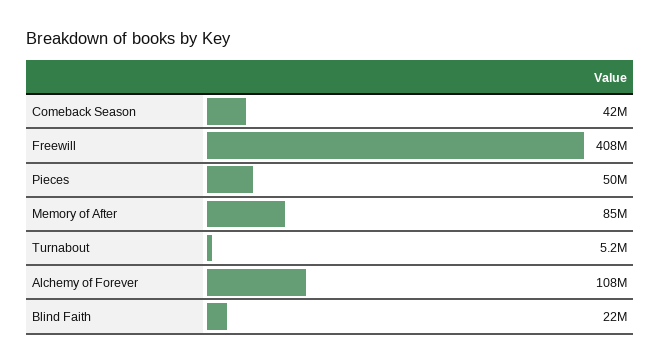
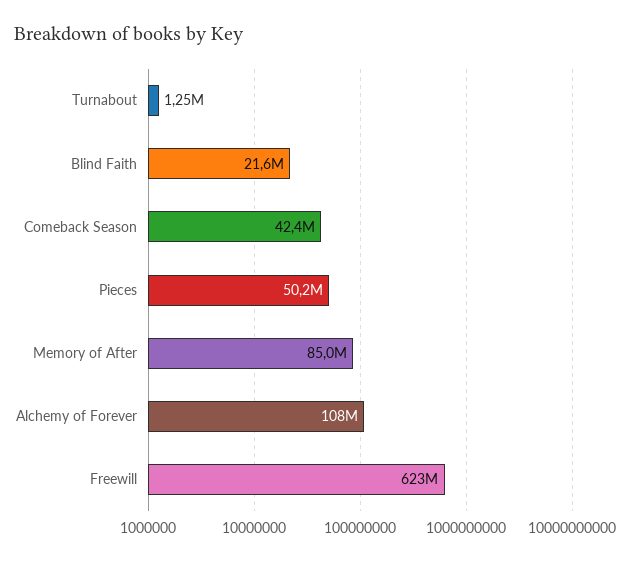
  {
    "Comeback Season": 42400000,
-   "Freewill": 408000000,
+   "Freewill": 623000000,
    "Pieces": 50200000,
    "Memory of After": 85000000,
-   "Turnabout": 5200000,
+   "Turnabout": 1250000,
    "Alchemy of Forever": 108000000,
    "Blind Faith": 21600000
  }

